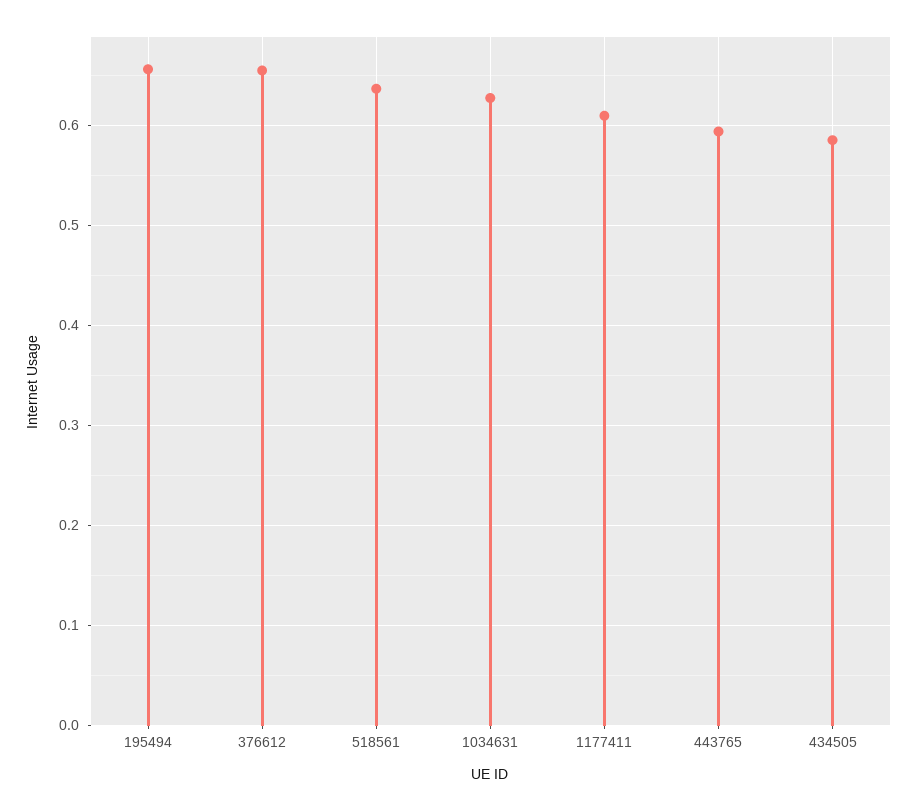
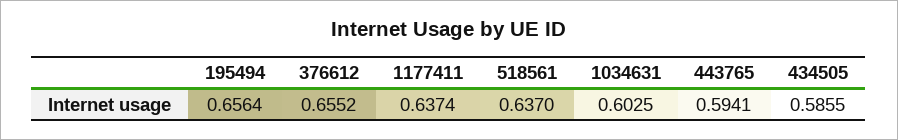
  {
    "195494": 0.6564,
    "376612": 0.6552,
    "518561": 0.637,
-   "1034631": 0.63,
+   "1034631": 0.6025,
-   "1177411": 0.61,
+   "1177411": 0.6374,
    "443765": 0.5941,
    "434505": 0.5855
  }

